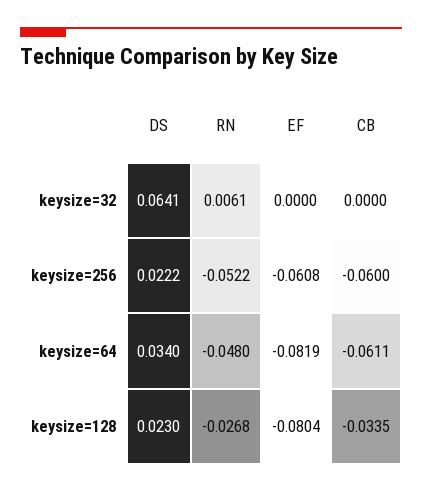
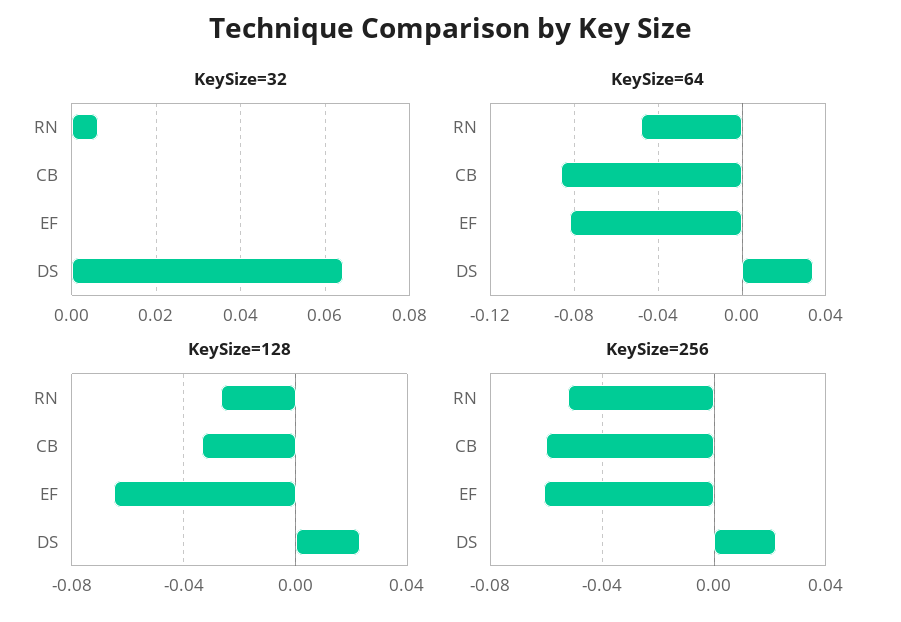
  {
    "keysize=32": {
      "DS": 0.0641,
      "RN": 0.0061,
      "EF": 0,
      "CB": 0
    },
    "keysize=256": {
      "DS": 0.0222,
      "RN": -0.0522,
      "EF": -0.0608,
      "CB": -0.06
    },
    "keysize=64": {
      "DS": 0.034,
      "RN": -0.048,
      "EF": -0.0819,
-     "CB": -0.0611
+     "CB": -0.085
    },
    "keysize=128": {
      "DS": 0.023,
      "RN": -0.0268,
-     "EF": -0.0804,
+     "EF": -0.065,
      "CB": -0.0335
    }
  }

